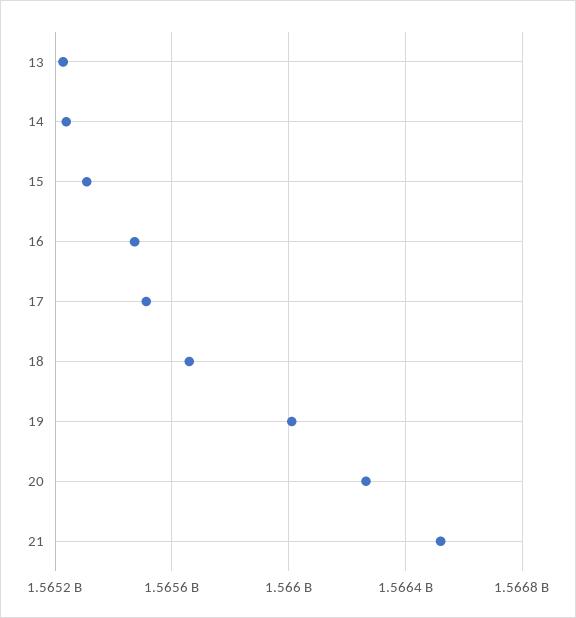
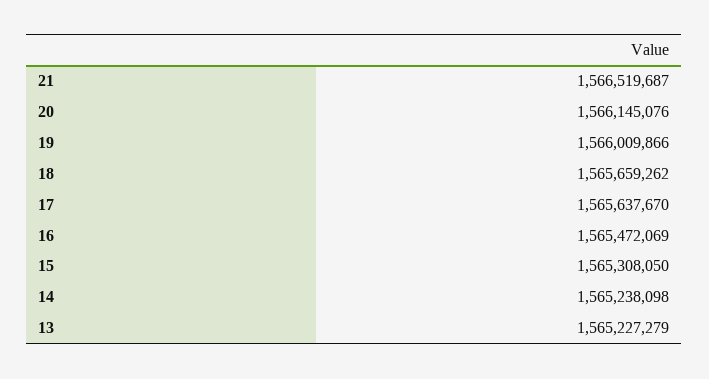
  {
    "13": 1565227279,
    "14": 1565238098,
    "15": 1565308050,
    "16": 1565472069,
-   "17": 1565500000,
+   "17": 1565637670,
    "18": 1565659262,
    "19": 1566009866,
-   "20": 1566250000,
+   "20": 1566145076,
    "21": 1566519687
  }

